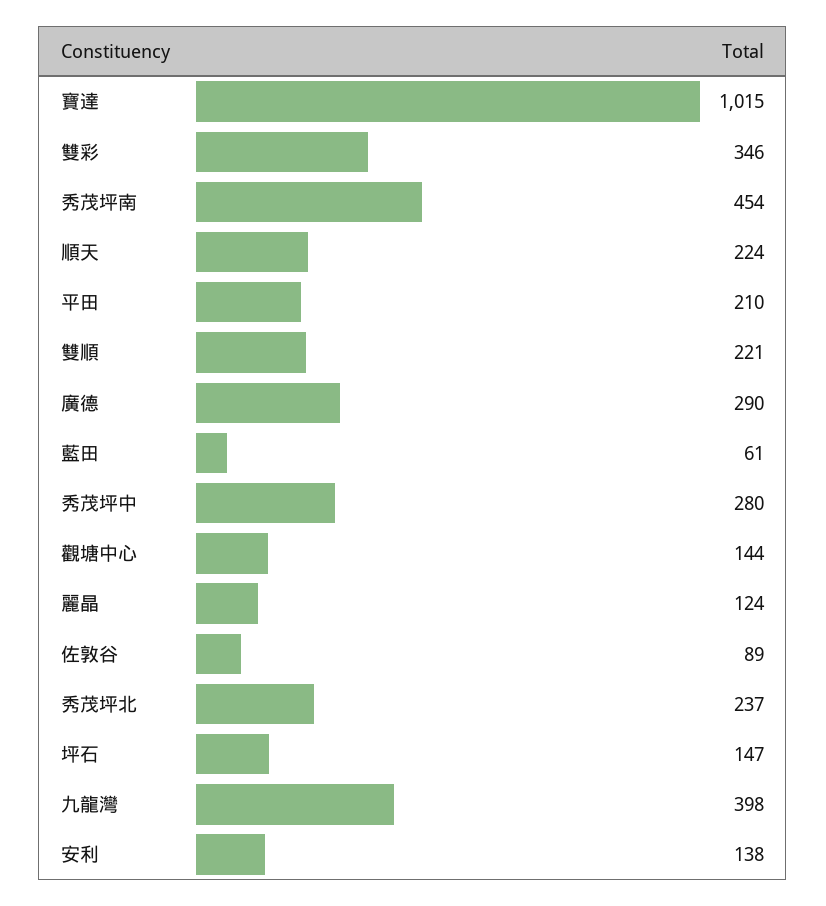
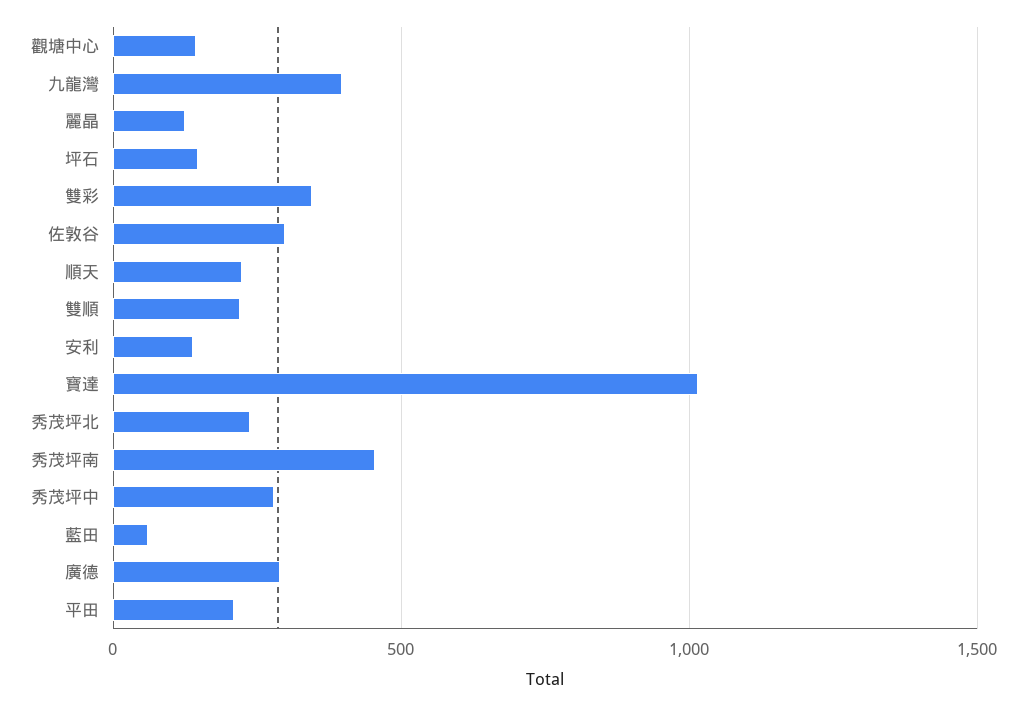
  {
    "寶達": 1015,
    "雙彩": 346,
    "秀茂坪南": 454,
    "順天": 224,
    "平田": 210,
    "雙順": 221,
    "廣德": 290,
    "藍田": 61,
    "秀茂坪中": 280,
    "觀塘中心": 144,
    "麗晶": 124,
-   "佐敦谷": 89,
+   "佐敦谷": 300,
    "秀茂坪北": 237,
    "坪石": 147,
    "九龍灣": 398,
    "安利": 138
  }

